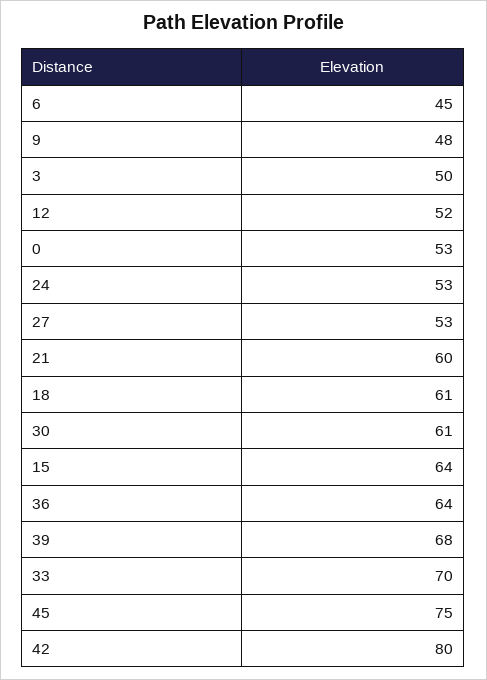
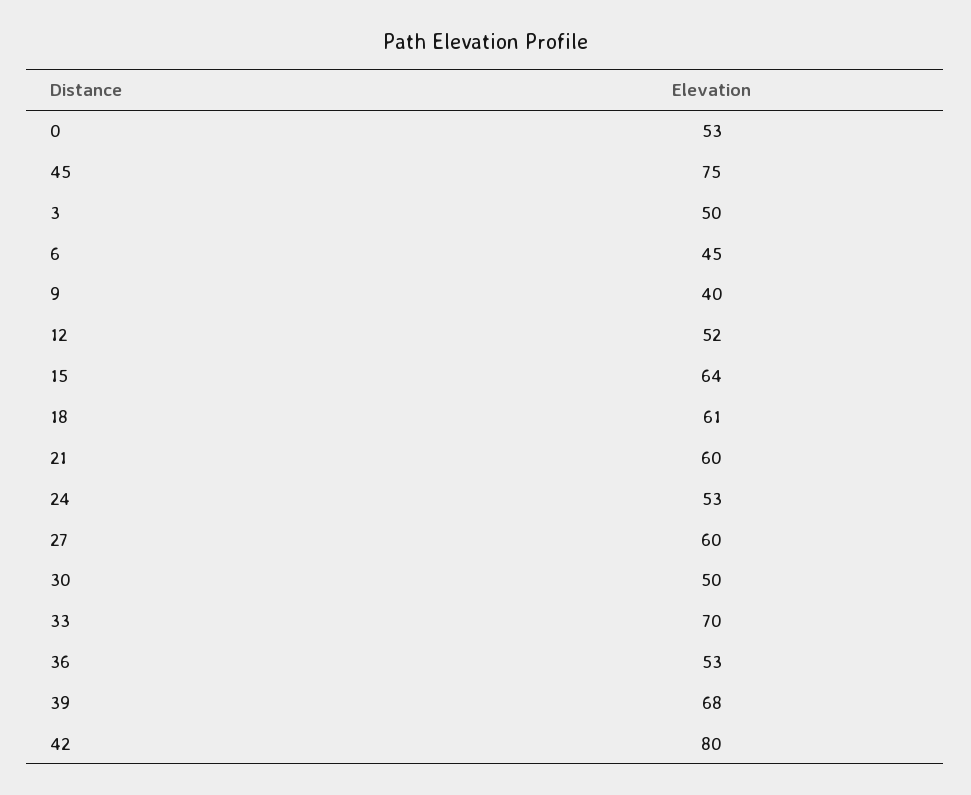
  {
    "6": 45,
-   "9": 48,
+   "9": 40,
    "3": 50,
    "12": 52,
    "0": 53,
    "24": 53,
-   "27": 53,
+   "27": 60,
    "21": 60,
    "18": 61,
-   "30": 61,
+   "30": 50,
    "15": 64,
-   "36": 64,
+   "36": 53,
    "39": 68,
    "33": 70,
    "45": 75,
    "42": 80
  }

